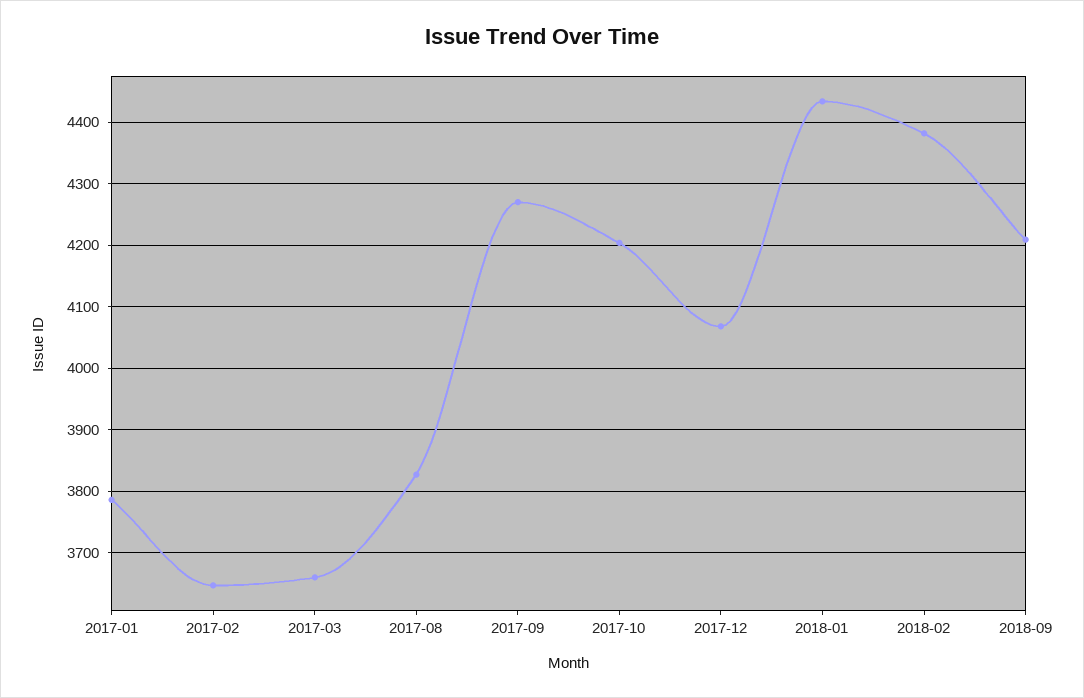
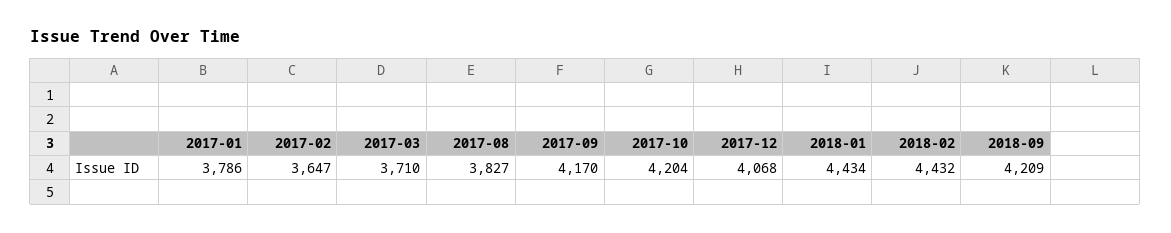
  {
    "2017-01": 3786,
    "2017-02": 3647,
-   "2017-03": 3660,
+   "2017-03": 3710,
    "2017-08": 3827,
-   "2017-09": 4270,
+   "2017-09": 4170,
    "2017-10": 4204,
    "2017-12": 4068,
    "2018-01": 4434,
-   "2018-02": 4380,
+   "2018-02": 4432,
    "2018-09": 4209
  }

